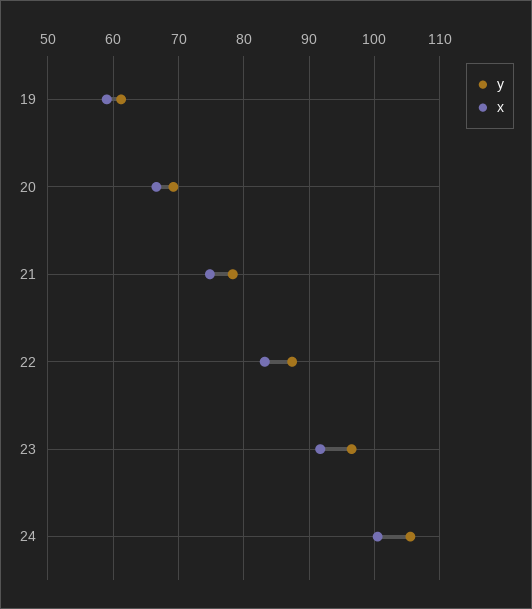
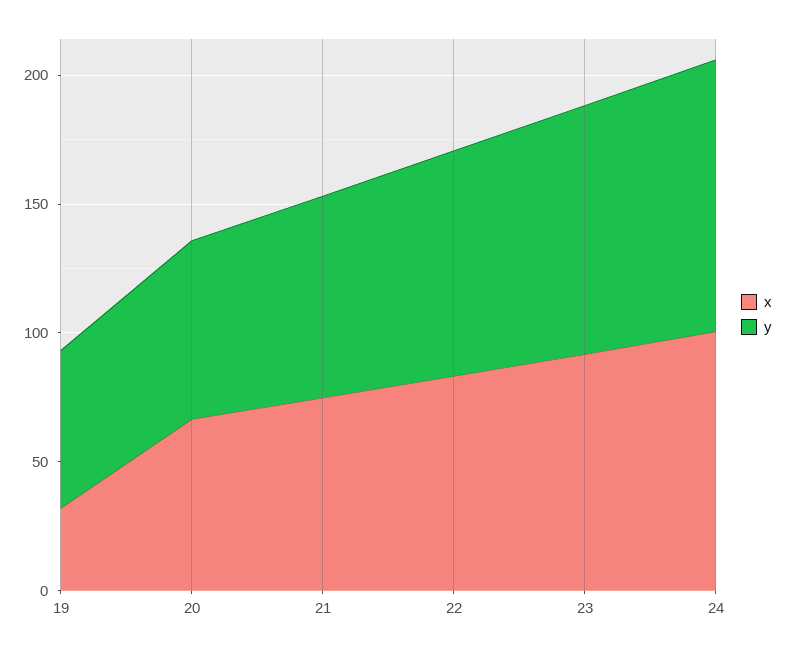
  {
    "y": {
      "19": 61,
      "20": 69,
      "21": 78,
      "22": 87,
      "23": 97,
      "24": 106
    },
    "x": {
-     "19": 59,
+     "19": 30,
      "20": 67,
      "21": 75,
      "22": 83,
      "23": 92,
      "24": 101
    }
  }

